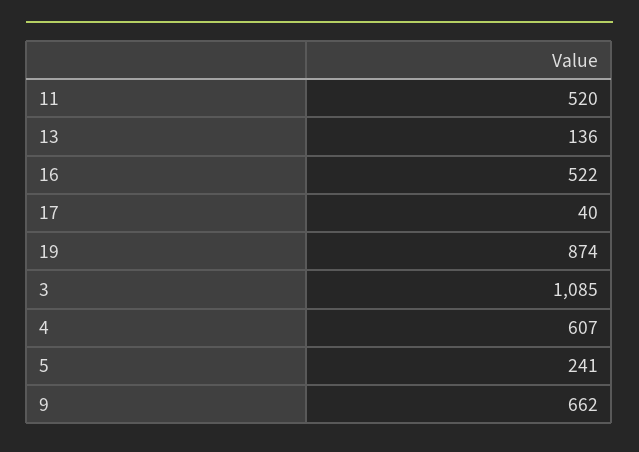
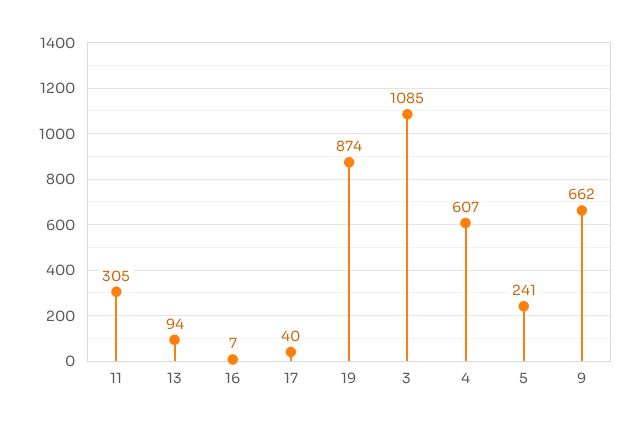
  {
-   "11": 520,
+   "11": 305,
-   "13": 136,
+   "13": 94,
-   "16": 522,
+   "16": 7,
    "17": 40,
    "19": 874,
    "3": 1085,
    "4": 607,
    "5": 241,
    "9": 662
  }

